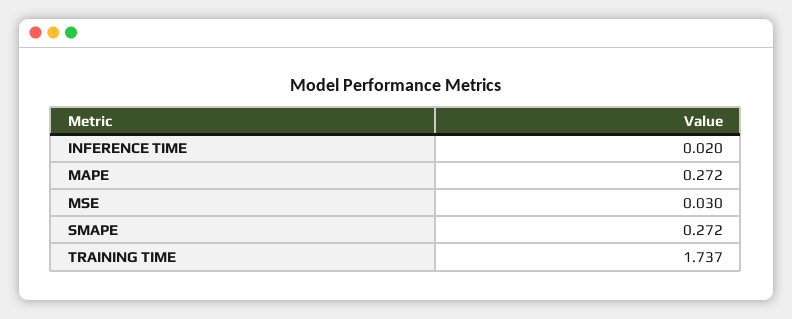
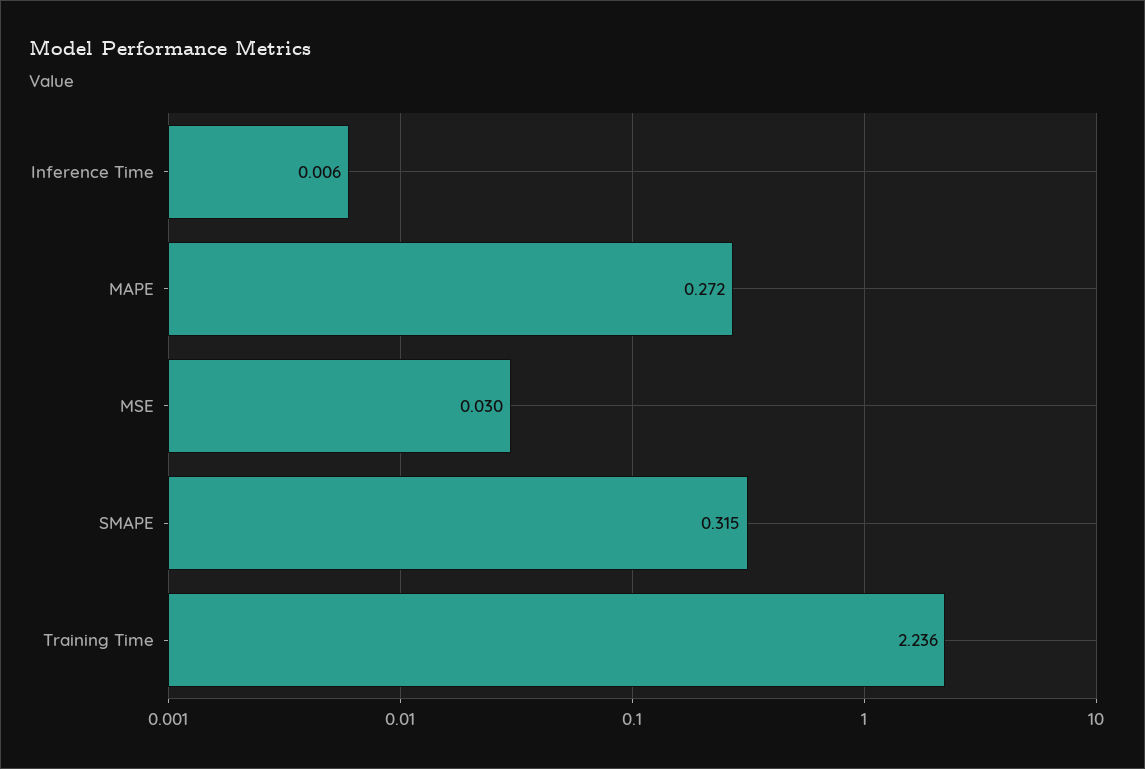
  {
-   "INFERENCE TIME": 0.02,
+   "INFERENCE TIME": 0.006,
    "MAPE": 0.272,
    "MSE": 0.03,
-   "SMAPE": 0.272,
+   "SMAPE": 0.315,
-   "TRAINING TIME": 1.737
+   "TRAINING TIME": 2.236
  }

